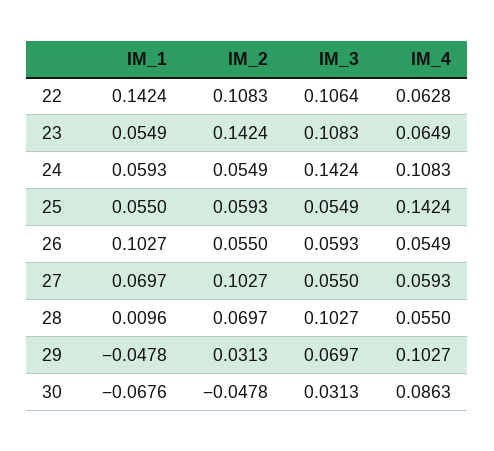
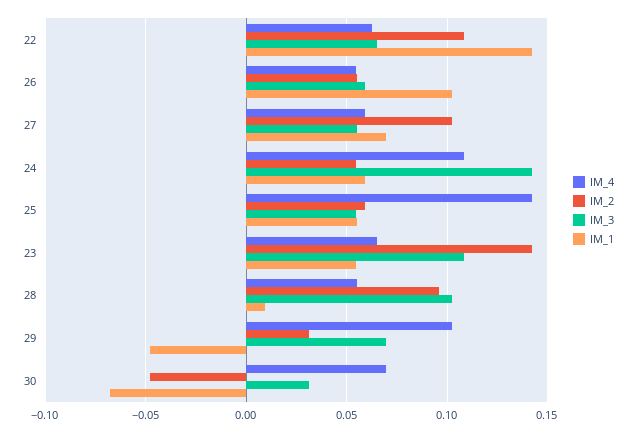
  {
    "IM_1": {
      "22": 0.1424,
      "23": 0.0549,
      "24": 0.0593,
      "25": 0.055,
      "26": 0.1027,
      "27": 0.0697,
      "28": 0.0096,
      "29": -0.0478,
      "30": -0.0676
    },
    "IM_2": {
      "22": 0.1083,
      "23": 0.1424,
      "24": 0.0549,
      "25": 0.0593,
      "26": 0.055,
      "27": 0.1027,
-     "28": 0.0697,
+     "28": 0.095,
      "29": 0.0313,
      "30": -0.0478
    },
    "IM_3": {
-     "22": 0.1064,
+     "22": 0.065,
      "23": 0.1083,
      "24": 0.1424,
      "25": 0.0549,
      "26": 0.0593,
      "27": 0.055,
      "28": 0.1027,
      "29": 0.0697,
      "30": 0.0313
    },
    "IM_4": {
      "22": 0.0628,
      "23": 0.0649,
      "24": 0.1083,
      "25": 0.1424,
      "26": 0.0549,
      "27": 0.0593,
      "28": 0.055,
      "29": 0.1027,
-     "30": 0.0863
+     "30": 0.07
    }
  }

